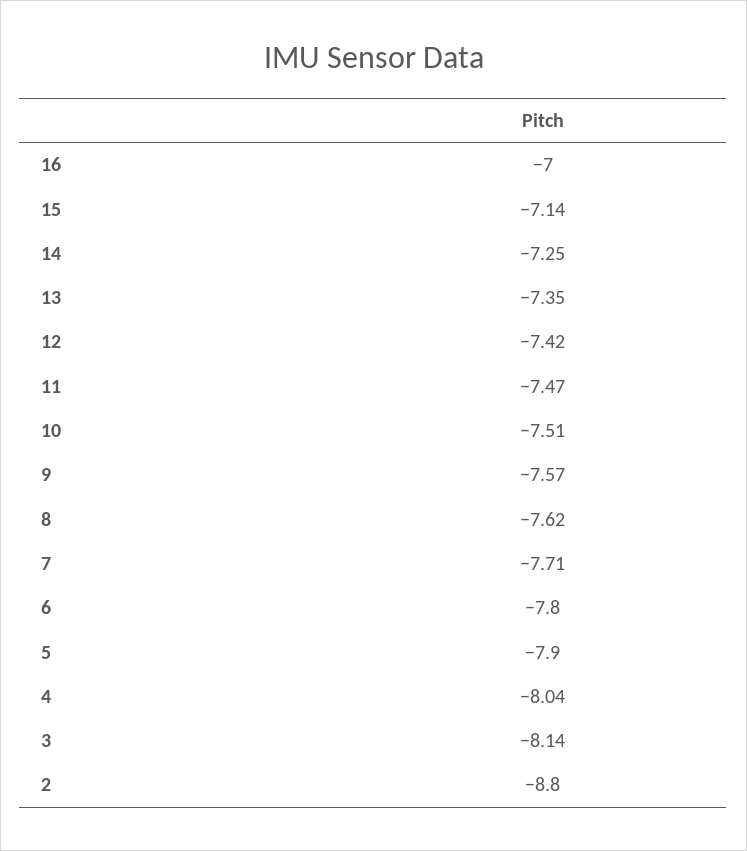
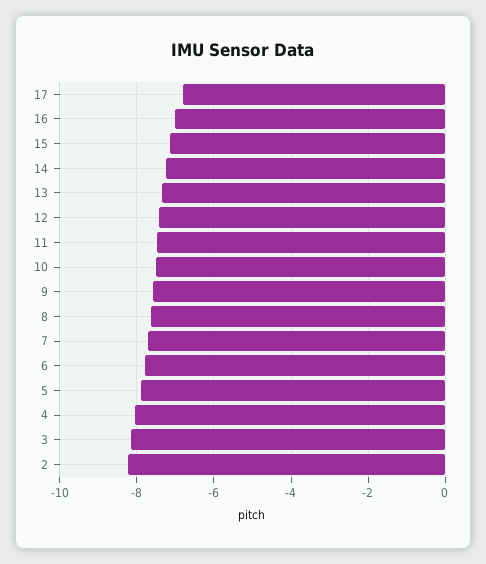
  {
    "16": -7,
    "15": -7.14,
    "14": -7.25,
    "13": -7.35,
    "12": -7.42,
    "11": -7.47,
    "10": -7.51,
    "9": -7.57,
    "8": -7.62,
    "7": -7.71,
    "6": -7.8,
    "5": -7.9,
    "4": -8.04,
    "3": -8.14,
-   "2": -8.8
+   "2": -8.2,
+   "17": -6.8
  }

